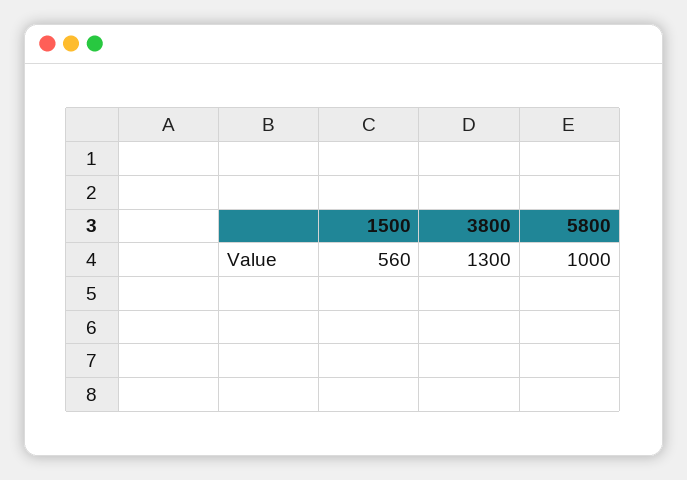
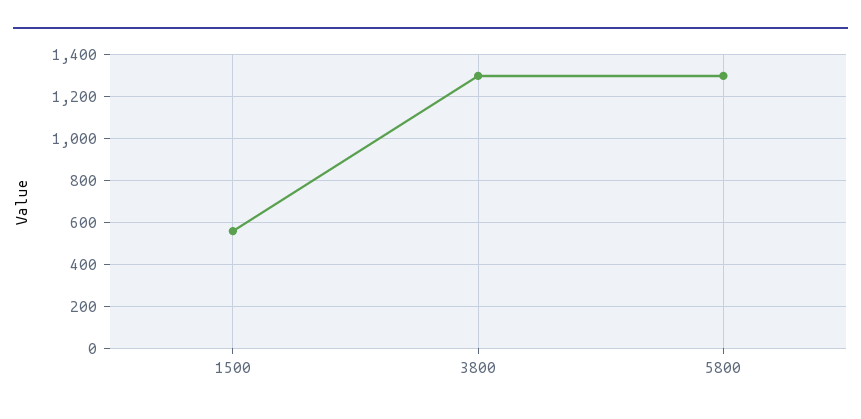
  {
    "1500": 560,
    "3800": 1300,
-   "5800": 1000
+   "5800": 1300
  }

